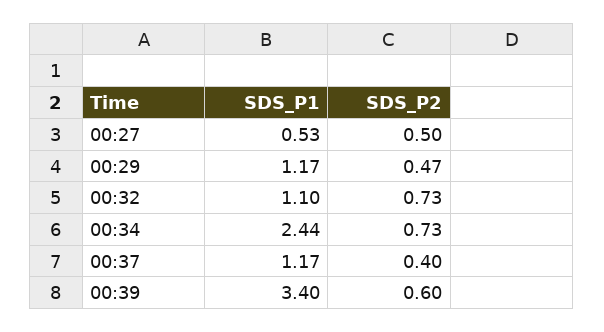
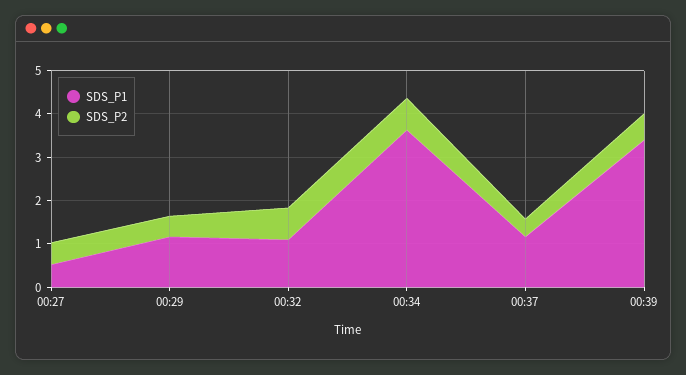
  {
    "SDS_P1": {
      "00:27": 0.53,
      "00:29": 1.17,
      "00:32": 1.1,
-     "00:34": 2.44,
+     "00:34": 3.6,
      "00:37": 1.17,
      "00:39": 3.4
    },
    "SDS_P2": {
      "00:27": 0.5,
      "00:29": 0.47,
      "00:32": 0.73,
      "00:34": 0.73,
      "00:37": 0.4,
      "00:39": 0.6
    }
  }

